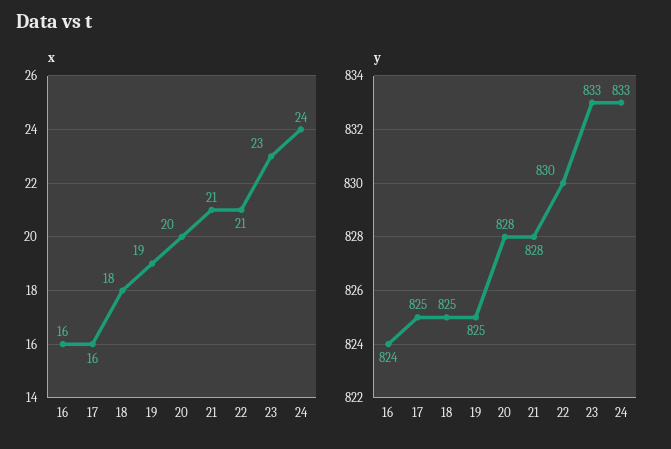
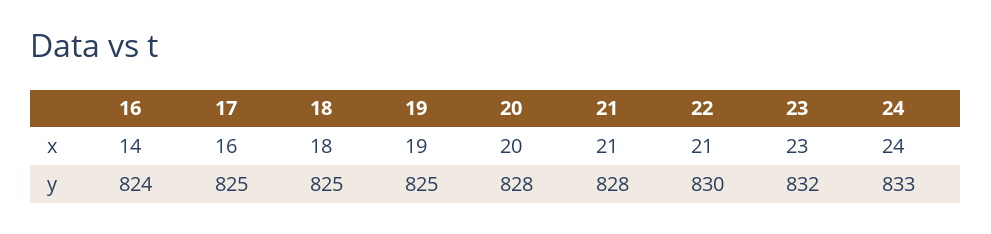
  {
    "x": {
-     "16": 16,
+     "16": 14,
      "17": 16,
      "18": 18,
      "19": 19,
      "20": 20,
      "21": 21,
      "22": 21,
      "23": 23,
      "24": 24
    },
    "y": {
      "16": 824,
      "17": 825,
      "18": 825,
      "19": 825,
      "20": 828,
      "21": 828,
      "22": 830,
-     "23": 833,
+     "23": 832,
      "24": 833
    }
  }

